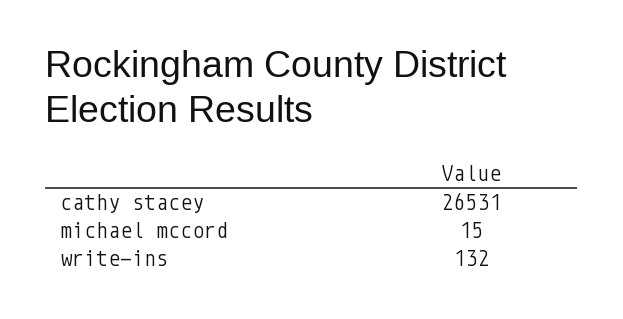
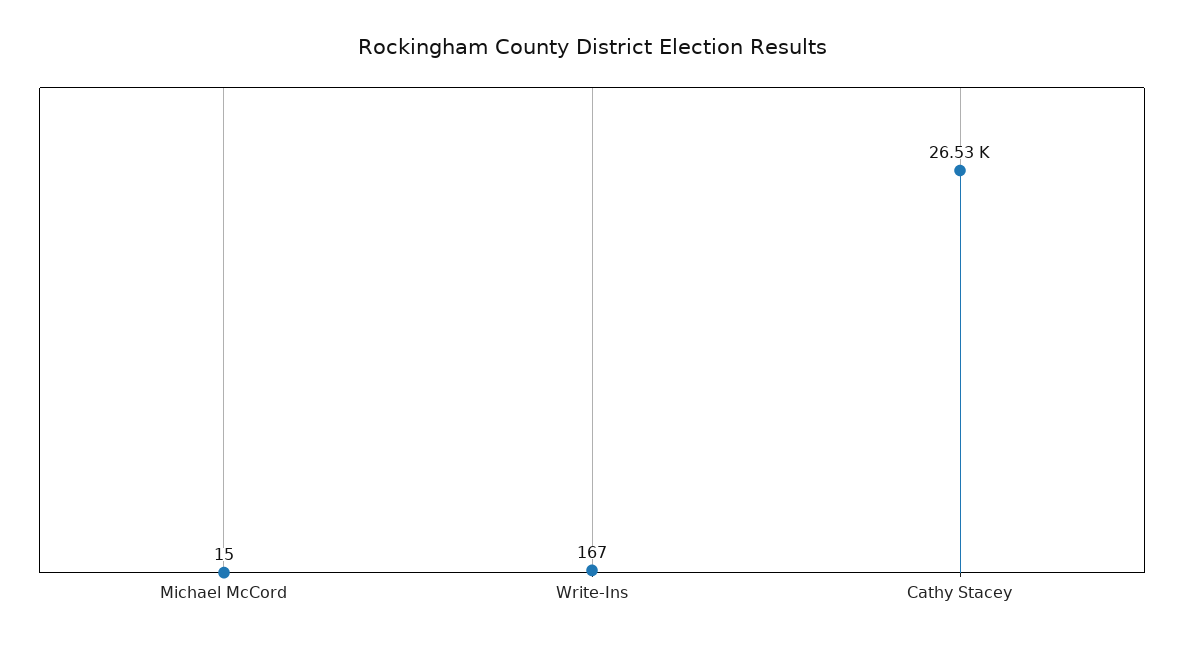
  {
    "cathy stacey": 26531,
    "michael mccord": 15,
-   "write-ins": 132
+   "write-ins": 167
  }

